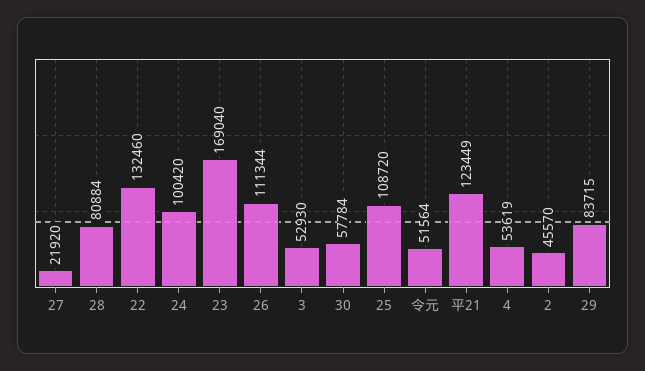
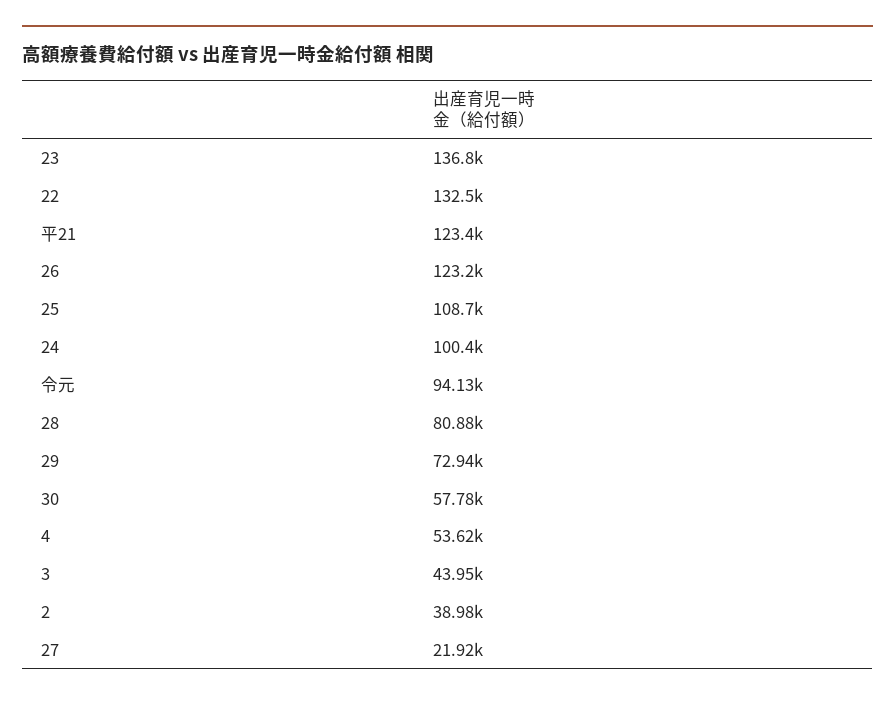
  {
    "27": 21920,
    "28": 80884,
    "22": 132460,
    "24": 100420,
-   "23": 169040,
+   "23": 136800,
-   "26": 111344,
+   "26": 123200,
-   "3": 52930,
+   "3": 43950,
    "30": 57784,
    "25": 108720,
-   "令元": 51564,
+   "令元": 94130,
    "平21": 123449,
    "4": 53619,
-   "2": 45570,
+   "2": 38980,
-   "29": 83715
+   "29": 72940
  }

